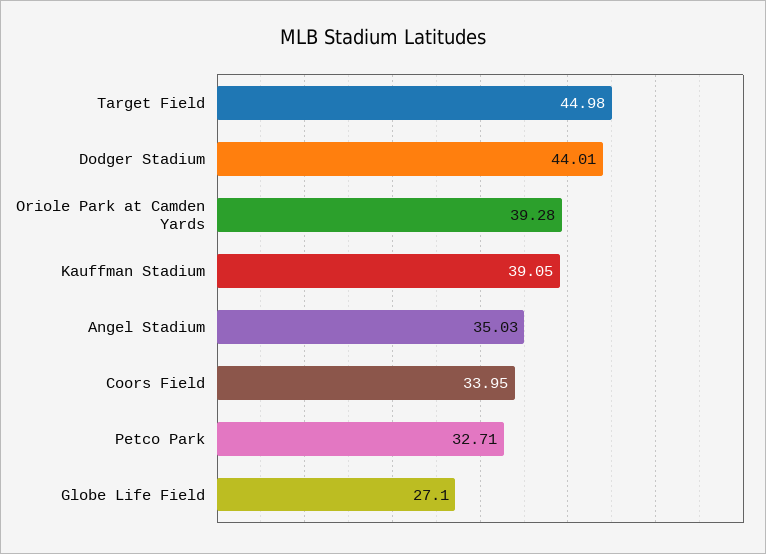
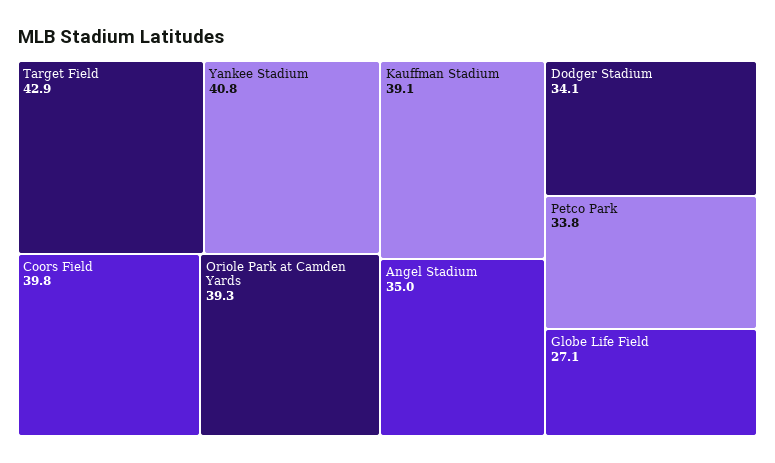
  {
-   "Target Field": 44.98,
+   "Target Field": 42.9,
-   "Dodger Stadium": 44.01,
+   "Dodger Stadium": 34.1,
    "Oriole Park at Camden Yards": 39.28,
    "Kauffman Stadium": 39.05,
    "Angel Stadium": 35.03,
-   "Coors Field": 33.95,
+   "Coors Field": 39.8,
-   "Petco Park": 32.71,
+   "Petco Park": 33.8,
-   "Globe Life Field": 27.1
+   "Globe Life Field": 27.1,
+   "Yankee Stadium": 40.8
  }

